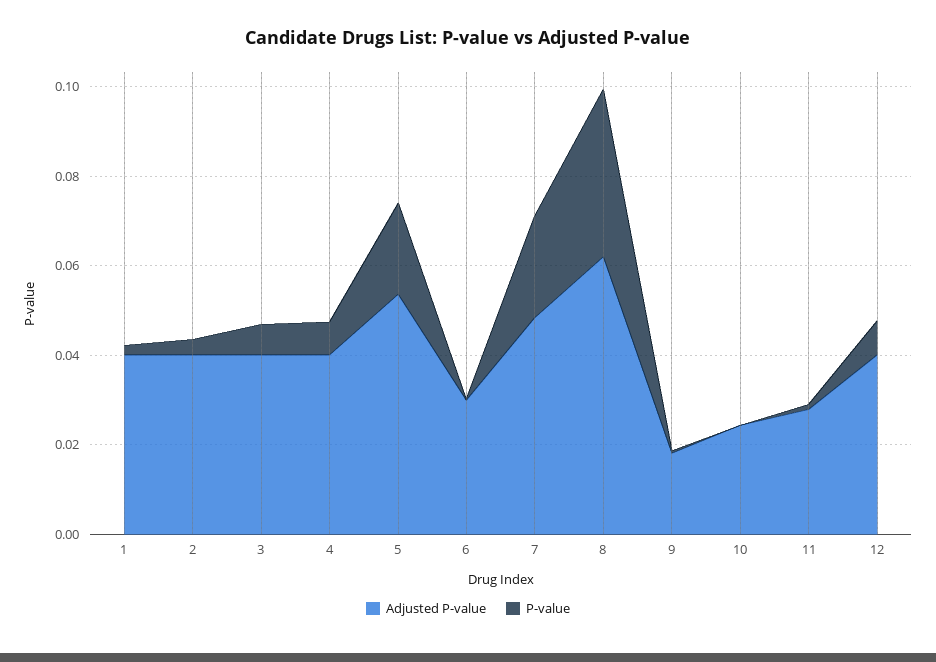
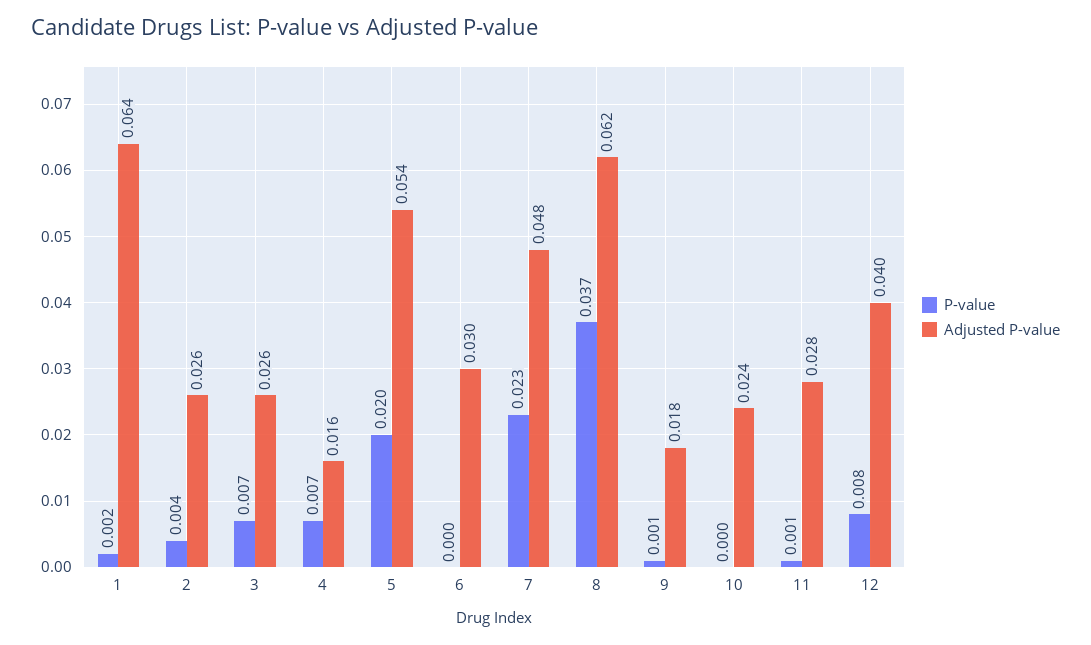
  {
    "Adjusted P-value": {
-     "1": 0.04,
+     "1": 0.064,
-     "2": 0.04,
+     "2": 0.026,
-     "3": 0.04,
+     "3": 0.026,
-     "4": 0.04,
+     "4": 0.016,
      "5": 0.054,
      "6": 0.03,
      "7": 0.048,
      "8": 0.062,
      "9": 0.018,
      "10": 0.024,
      "11": 0.028,
      "12": 0.04
    },
    "P-value": {
      "1": 0.002,
      "2": 0.004,
      "3": 0.007,
      "4": 0.007,
      "5": 0.02,
      "6": 0,
      "7": 0.023,
      "8": 0.037,
      "9": 0.001,
      "10": 0,
      "11": 0.001,
      "12": 0.008
    }
  }

